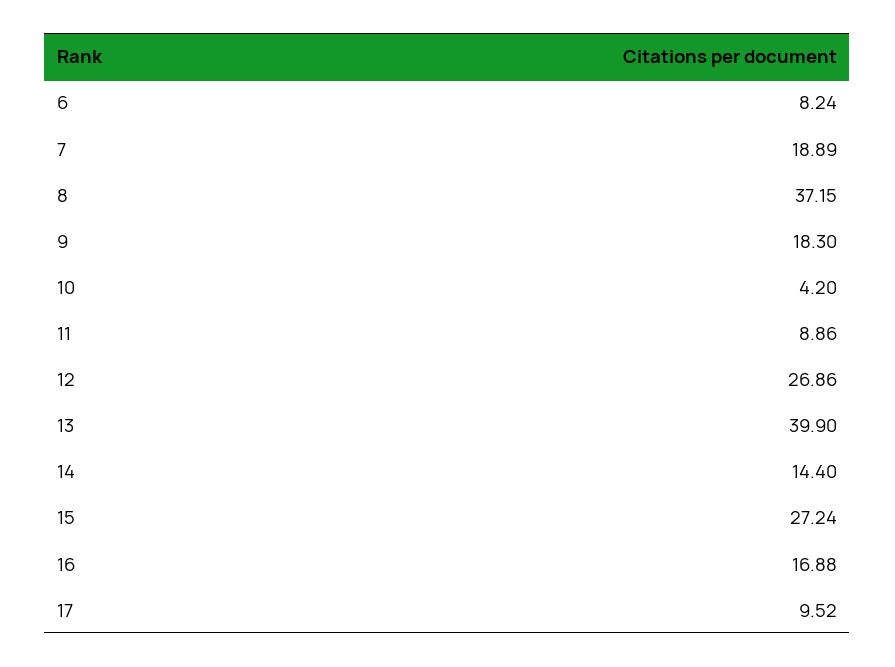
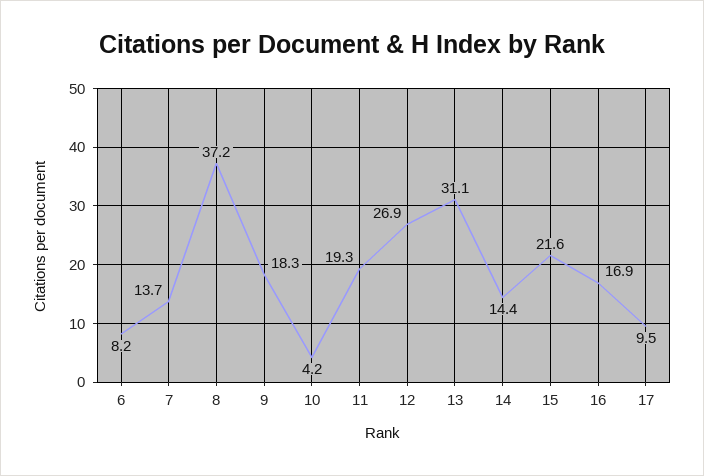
  {
    "6": 8.24,
-   "7": 18.89,
+   "7": 13.7,
    "8": 37.15,
    "9": 18.3,
    "10": 4.2,
-   "11": 8.86,
+   "11": 19.3,
    "12": 26.86,
-   "13": 39.9,
+   "13": 31.1,
    "14": 14.4,
-   "15": 27.24,
+   "15": 21.6,
    "16": 16.88,
    "17": 9.52
  }

